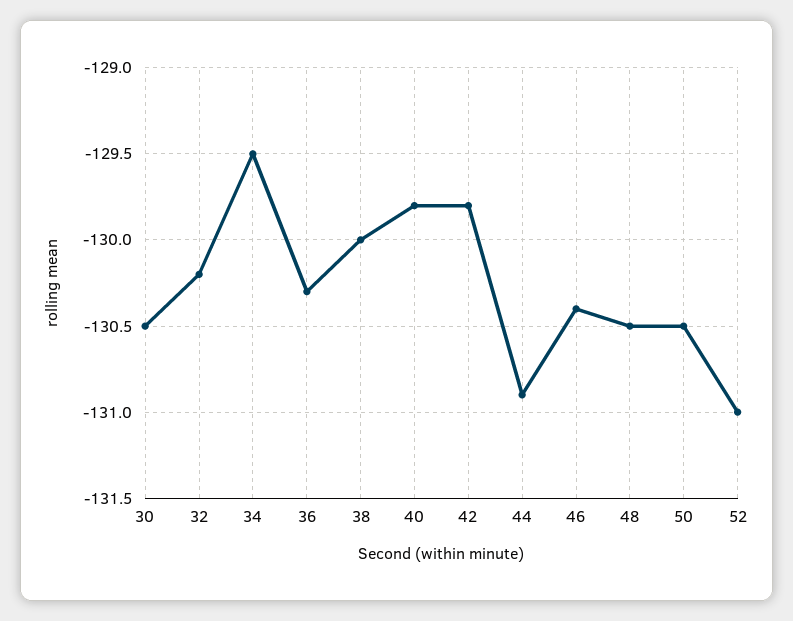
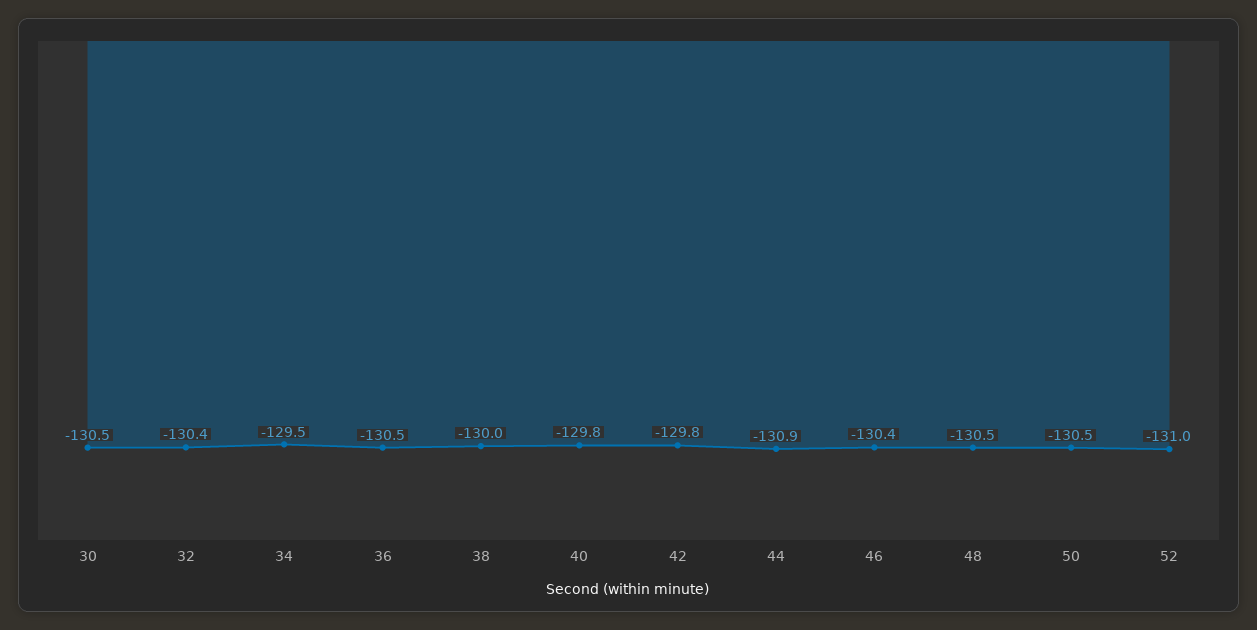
  {
    "30": -130.5,
-   "32": -130.2,
+   "32": -130.4,
    "34": -129.5,
-   "36": -130.3,
+   "36": -130.5,
    "38": -130,
    "40": -129.8,
    "42": -129.8,
    "44": -130.9,
    "46": -130.4,
    "48": -130.5,
    "50": -130.5,
    "52": -131
  }

